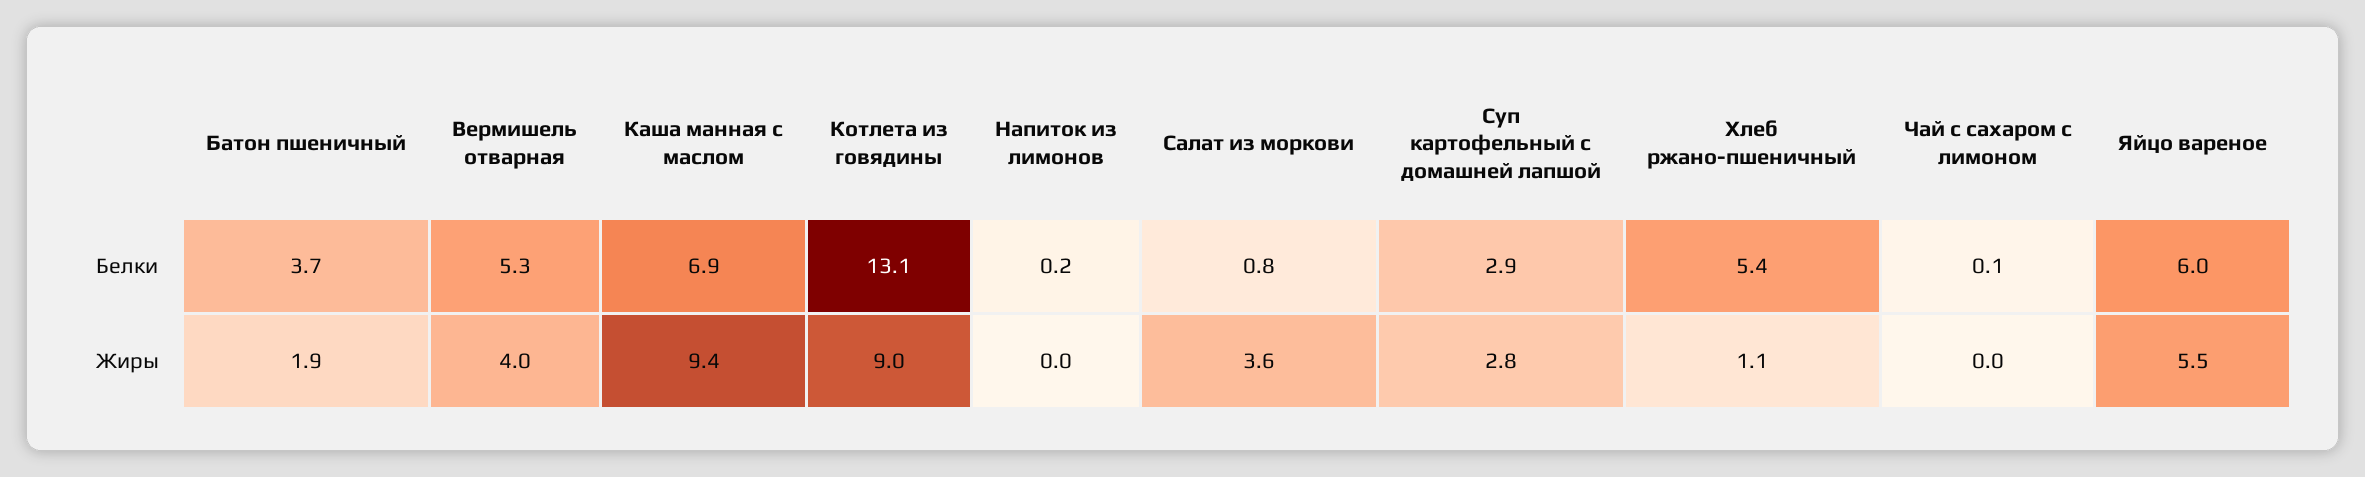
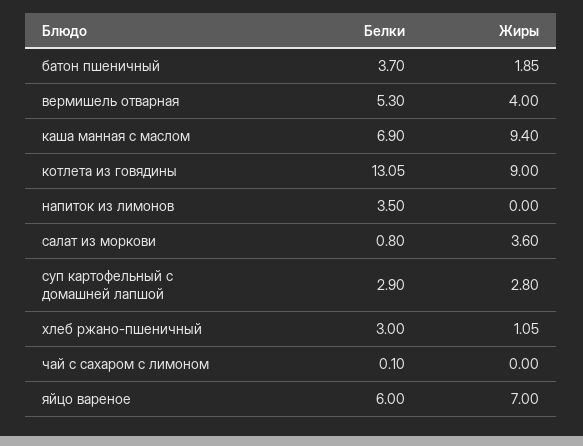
  {
    "Батон пшеничный": {
      "Белки": 3.7,
      "Жиры": 1.85
    },
    "Вермишель отварная": {
      "Белки": 5.3,
      "Жиры": 4
    },
    "Каша манная с маслом": {
      "Белки": 6.9,
      "Жиры": 9.4
    },
    "Котлета из говядины": {
      "Белки": 13.05,
      "Жиры": 9
    },
    "Напиток из лимонов": {
-     "Белки": 0.2,
+     "Белки": 3.5,
      "Жиры": 0
    },
    "Салат из моркови": {
      "Белки": 0.8,
      "Жиры": 3.6
    },
    "Суп картофельный с домашней лапшой": {
      "Белки": 2.9,
      "Жиры": 2.8
    },
    "Хлеб ржано-пшеничный": {
-     "Белки": 5.4,
+     "Белки": 3,
      "Жиры": 1.05
    },
    "Чай с сахаром с лимоном": {
      "Белки": 0.1,
      "Жиры": 0
    },
    "Яйцо вареное": {
      "Белки": 6,
-     "Жиры": 5.5
+     "Жиры": 7
    }
  }

